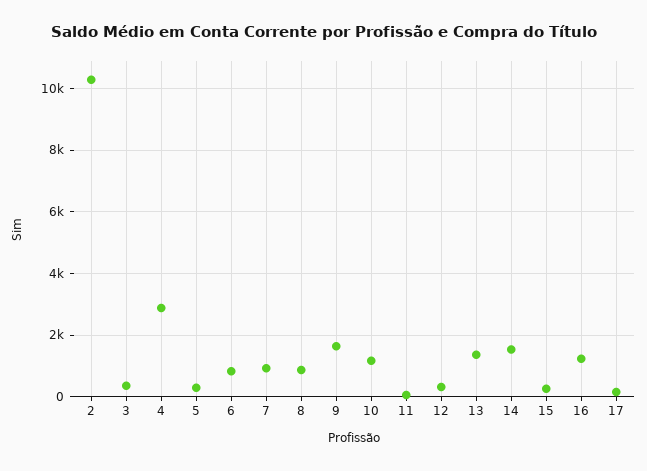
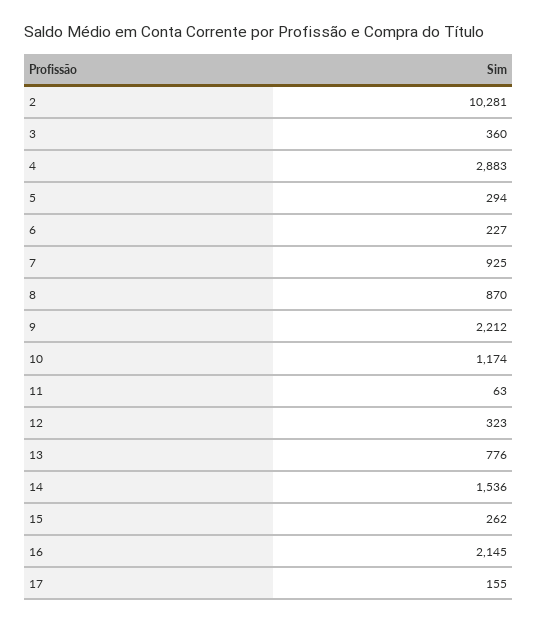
  {
    "2": 10281,
    "3": 360,
    "4": 2883,
    "5": 294,
-   "6": 800,
+   "6": 227,
    "7": 925,
    "8": 870,
-   "9": 1600,
+   "9": 2212,
    "10": 1174,
    "11": 63,
    "12": 323,
-   "13": 1400,
+   "13": 776,
    "14": 1536,
    "15": 262,
-   "16": 1200,
+   "16": 2145,
    "17": 155
  }

